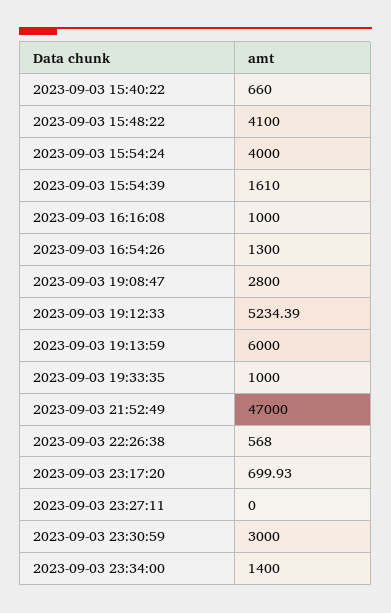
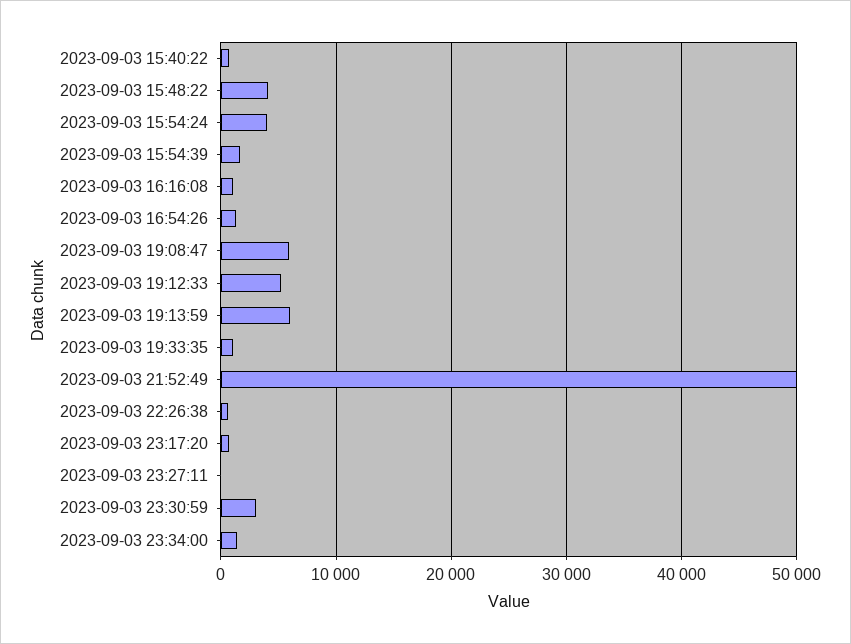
  {
    "2023-09-03 15:40:22": 660,
    "2023-09-03 15:48:22": 4100,
    "2023-09-03 15:54:24": 4000,
    "2023-09-03 15:54:39": 1610,
    "2023-09-03 16:16:08": 1000,
    "2023-09-03 16:54:26": 1300,
-   "2023-09-03 19:08:47": 2800,
+   "2023-09-03 19:08:47": 6000,
    "2023-09-03 19:12:33": 5234.39,
    "2023-09-03 19:13:59": 6000,
    "2023-09-03 19:33:35": 1000,
-   "2023-09-03 21:52:49": 47000,
+   "2023-09-03 21:52:49": 50000,
    "2023-09-03 22:26:38": 568,
    "2023-09-03 23:17:20": 699.93,
    "2023-09-03 23:27:11": 0,
    "2023-09-03 23:30:59": 3000,
    "2023-09-03 23:34:00": 1400
  }

